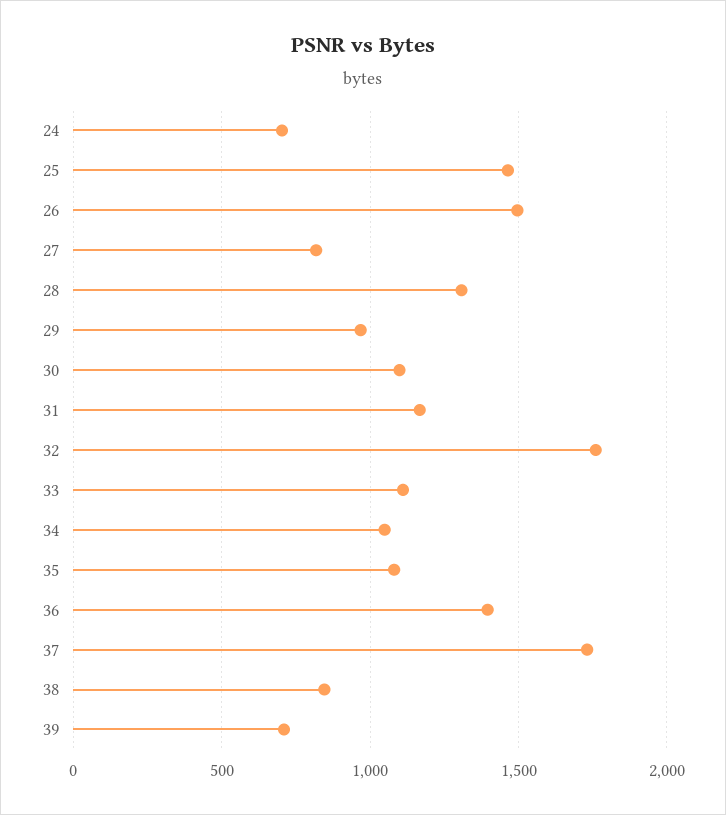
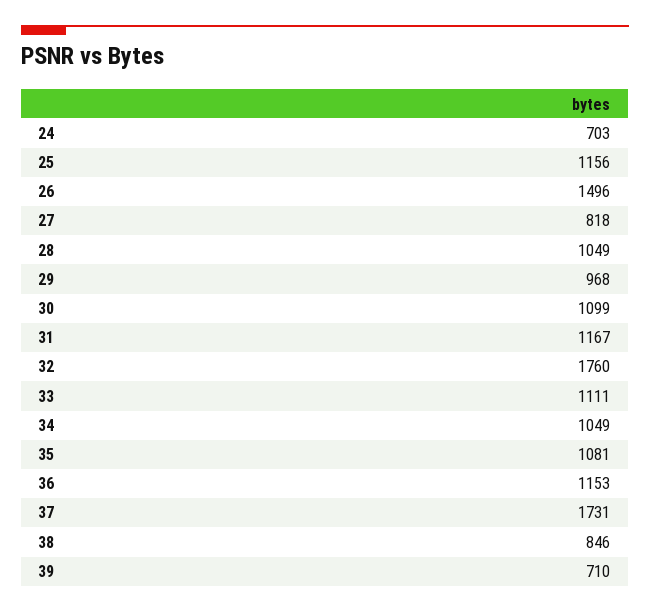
  {
    "24": 703,
-   "25": 1450,
+   "25": 1156,
    "26": 1496,
    "27": 818,
-   "28": 1300,
+   "28": 1049,
    "29": 968,
    "30": 1099,
    "31": 1167,
    "32": 1760,
    "33": 1111,
    "34": 1049,
    "35": 1081,
-   "36": 1400,
+   "36": 1153,
    "37": 1731,
    "38": 846,
    "39": 710
  }

